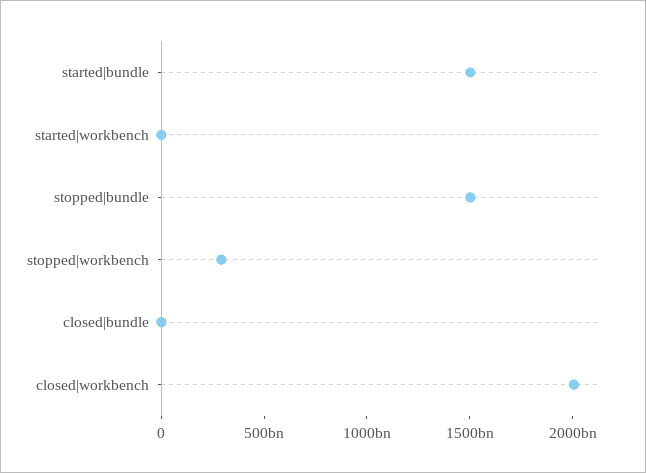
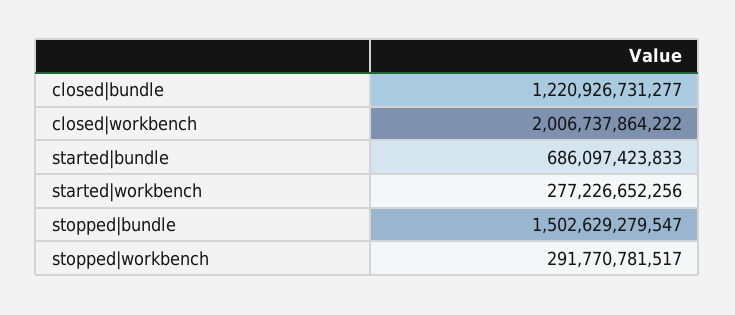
  {
-   "started|bundle": 1500000000000,
+   "started|bundle": 686097423833,
-   "started|workbench": 0,
+   "started|workbench": 277226652256,
    "stopped|bundle": 1502629279547,
    "stopped|workbench": 291770781517,
-   "closed|bundle": 0,
+   "closed|bundle": 1220926731277,
    "closed|workbench": 2006737864222
  }

